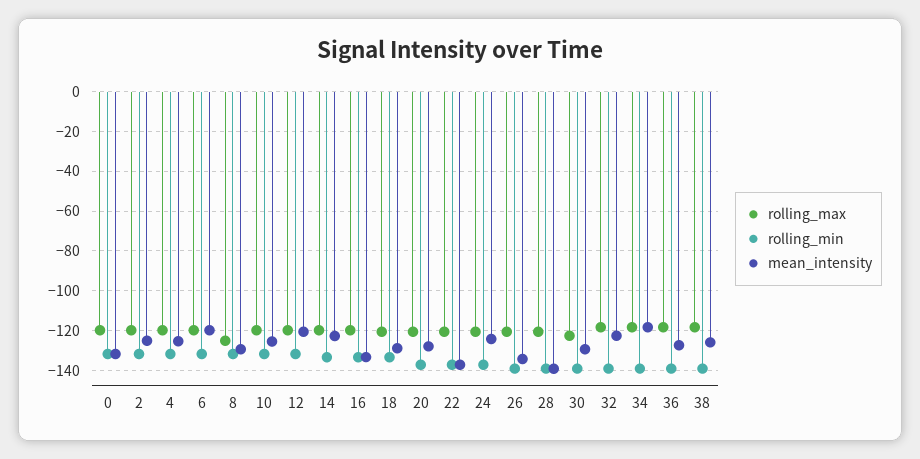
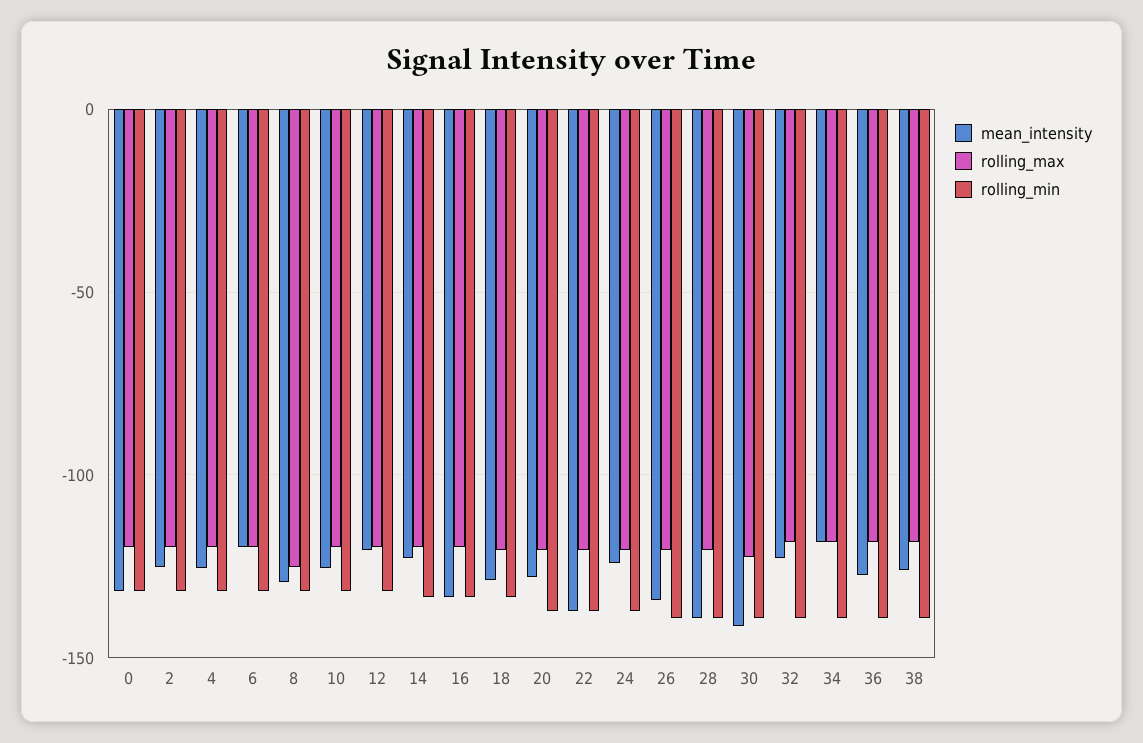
  {
    "rolling_max": {
      "0": -120,
      "2": -120,
      "4": -120,
      "6": -120,
      "8": -125,
      "10": -120,
      "12": -120,
      "14": -120,
      "16": -120,
      "18": -120,
      "20": -120,
      "22": -120,
      "24": -120,
      "26": -120,
      "28": -120,
      "30": -125,
      "32": -120,
      "34": -120,
      "36": -120,
      "38": -120
    },
    "rolling_min": {
      "0": -130,
      "2": -130,
      "4": -130,
      "6": -130,
      "8": -130,
      "10": -130,
      "12": -130,
      "14": -135,
      "16": -135,
      "18": -135,
      "20": -135,
      "22": -135,
      "24": -135,
      "26": -140,
      "28": -140,
      "30": -140,
      "32": -140,
      "34": -140,
      "36": -140,
      "38": -140
    },
    "mean_intensity": {
      "0": -130,
      "2": -125,
      "4": -125,
      "6": -120,
      "8": -130,
      "10": -125,
      "12": -120,
      "14": -125,
      "16": -135,
      "18": -130,
      "20": -130,
      "22": -135,
      "24": -125,
      "26": -135,
      "28": -140,
-     "30": -130,
+     "30": -140,
      "32": -125,
      "34": -120,
      "36": -125,
      "38": -125
    }
  }

